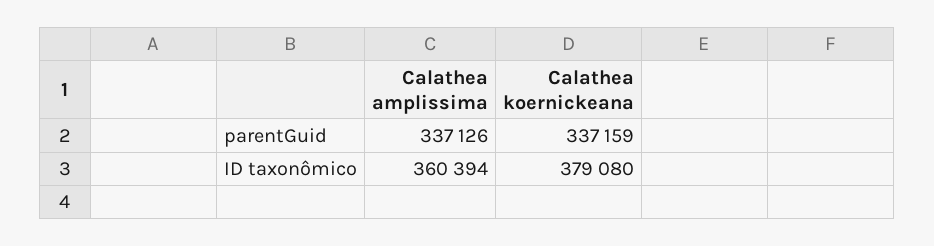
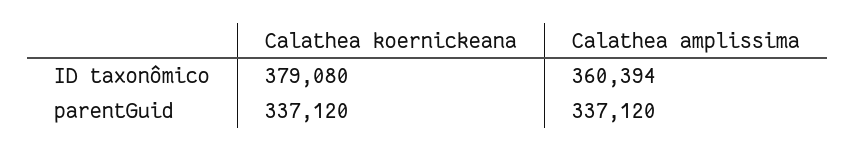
  {
    "Calathea amplissima": {
-     "parentGuid": 337126,
+     "parentGuid": 337120,
      "ID taxonômico": 360394
    },
    "Calathea koernickeana": {
-     "parentGuid": 337159,
+     "parentGuid": 337120,
      "ID taxonômico": 379080
    }
  }

